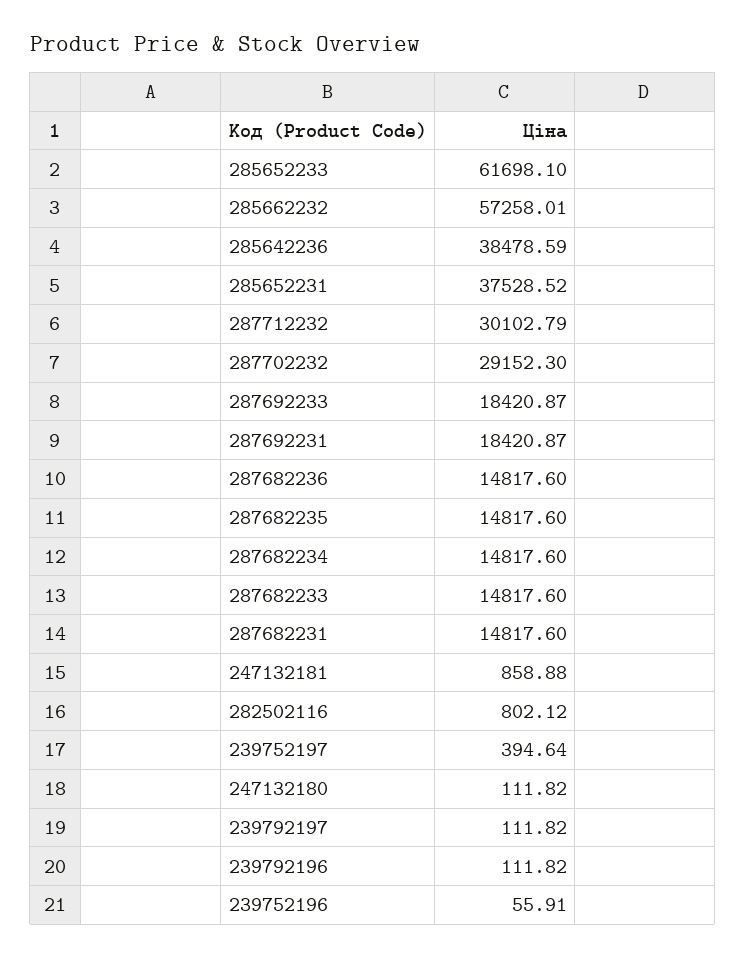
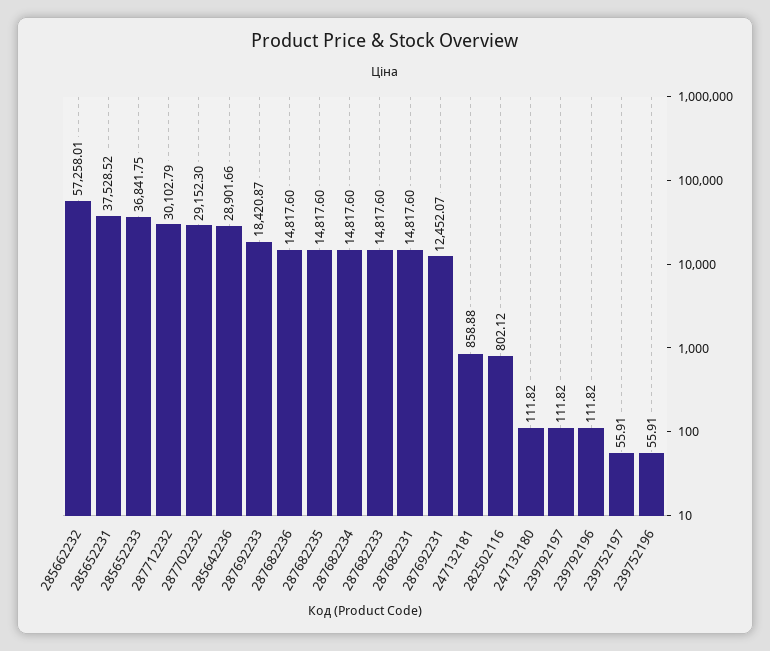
  {
-   "285652233": 61698.1,
+   "285652233": 36841.75,
    "285662232": 57258.01,
-   "285642236": 38478.59,
+   "285642236": 28901.66,
    "285652231": 37528.52,
    "287712232": 30102.79,
    "287702232": 29152.3,
    "287692233": 18420.87,
-   "287692231": 18420.87,
+   "287692231": 12452.07,
    "287682236": 14817.6,
    "287682235": 14817.6,
    "287682234": 14817.6,
    "287682233": 14817.6,
    "287682231": 14817.6,
    "247132181": 858.88,
    "282502116": 802.12,
-   "239752197": 394.64,
+   "239752197": 55.91,
    "247132180": 111.82,
    "239792197": 111.82,
    "239792196": 111.82,
    "239752196": 55.91
  }

